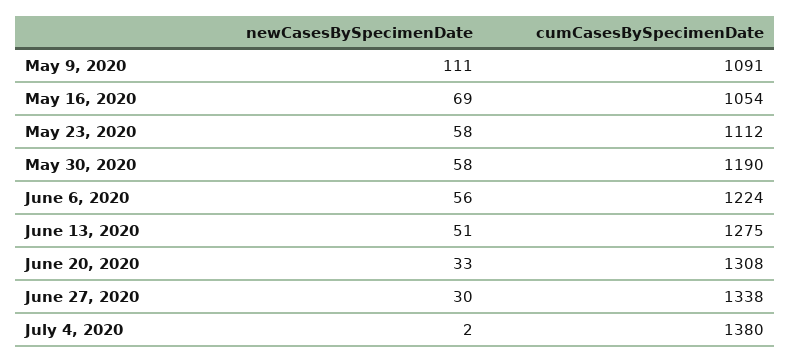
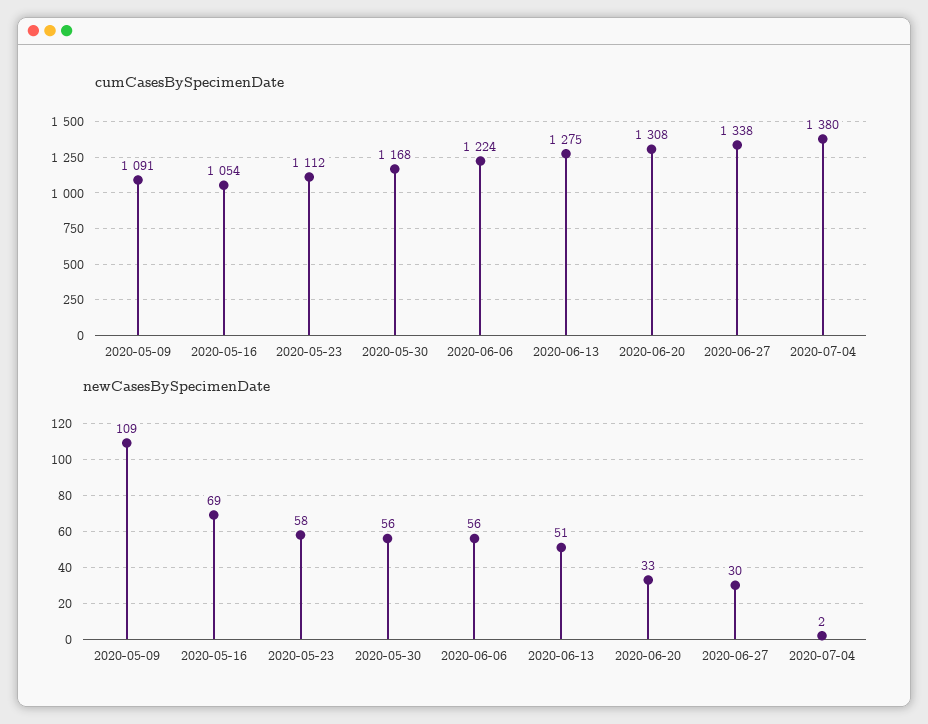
  {
    "newCasesBySpecimenDate": {
-     "May 9, 2020": 111,
+     "May 9, 2020": 109,
      "May 16, 2020": 69,
      "May 23, 2020": 58,
-     "May 30, 2020": 58,
+     "May 30, 2020": 56,
      "June 6, 2020": 56,
      "June 13, 2020": 51,
      "June 20, 2020": 33,
      "June 27, 2020": 30,
      "July 4, 2020": 2
    },
    "cumCasesBySpecimenDate": {
      "May 9, 2020": 1091,
      "May 16, 2020": 1054,
      "May 23, 2020": 1112,
-     "May 30, 2020": 1190,
+     "May 30, 2020": 1168,
      "June 6, 2020": 1224,
      "June 13, 2020": 1275,
      "June 20, 2020": 1308,
      "June 27, 2020": 1338,
      "July 4, 2020": 1380
    }
  }

